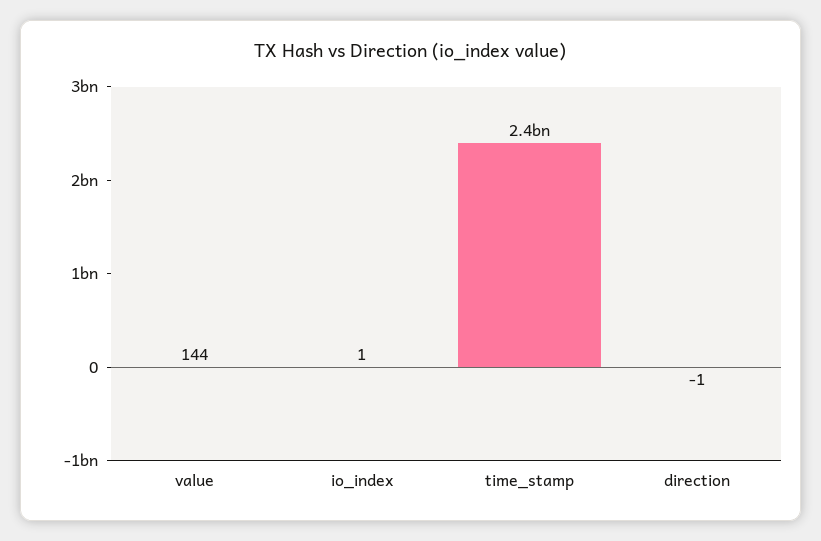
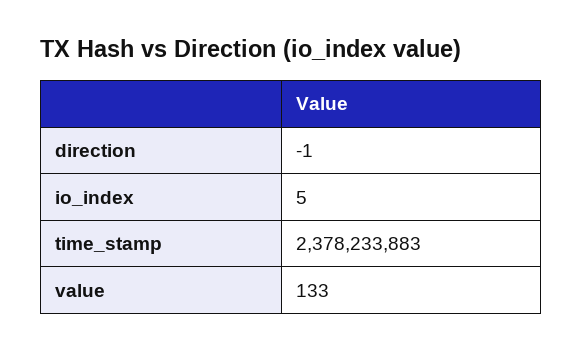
  {
-   "value": 144,
+   "value": 133,
-   "io_index": 1,
+   "io_index": 5,
    "time_stamp": 2378233883,
    "direction": -1
  }

